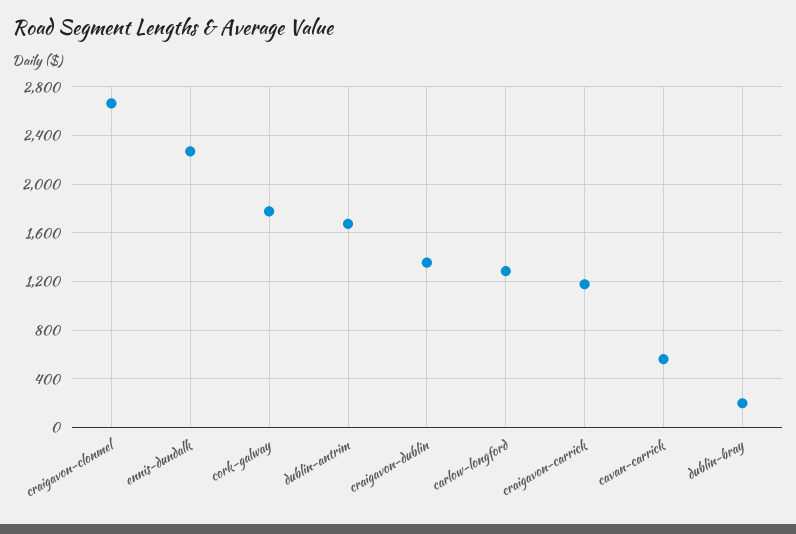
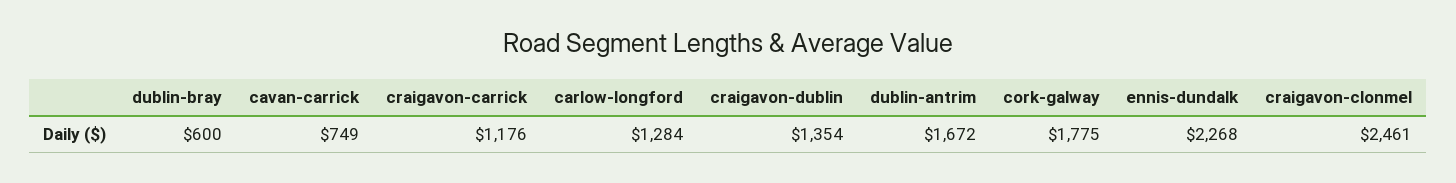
  {
-   "craigavon-clonmel": 2650,
+   "craigavon-clonmel": 2461,
    "ennis-dundalk": 2268,
    "cork-galway": 1775,
    "dublin-antrim": 1672,
    "craigavon-dublin": 1354,
    "carlow-longford": 1284,
    "craigavon-carrick": 1176,
-   "cavan-carrick": 550,
+   "cavan-carrick": 749,
-   "dublin-bray": 200
+   "dublin-bray": 600
  }

